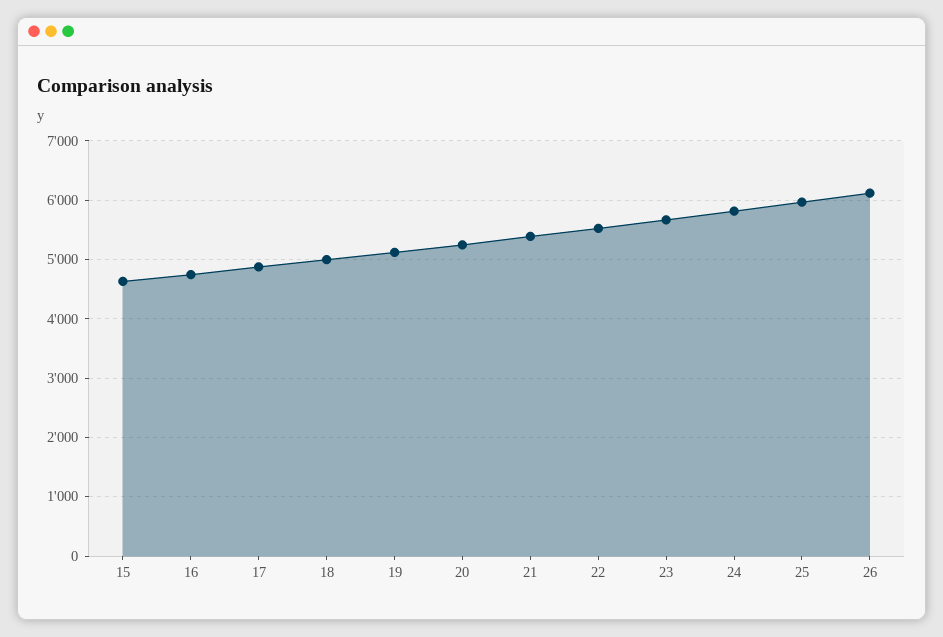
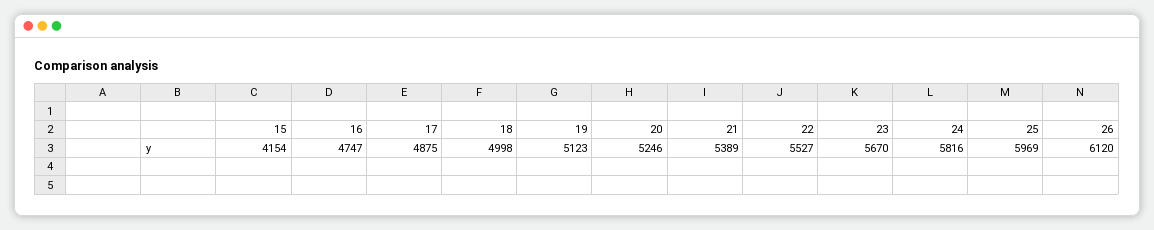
  {
-   "15": 4600,
+   "15": 4154,
    "16": 4747,
    "17": 4875,
    "18": 4998,
    "19": 5123,
    "20": 5246,
    "21": 5389,
    "22": 5527,
    "23": 5670,
    "24": 5816,
    "25": 5969,
    "26": 6120
  }

